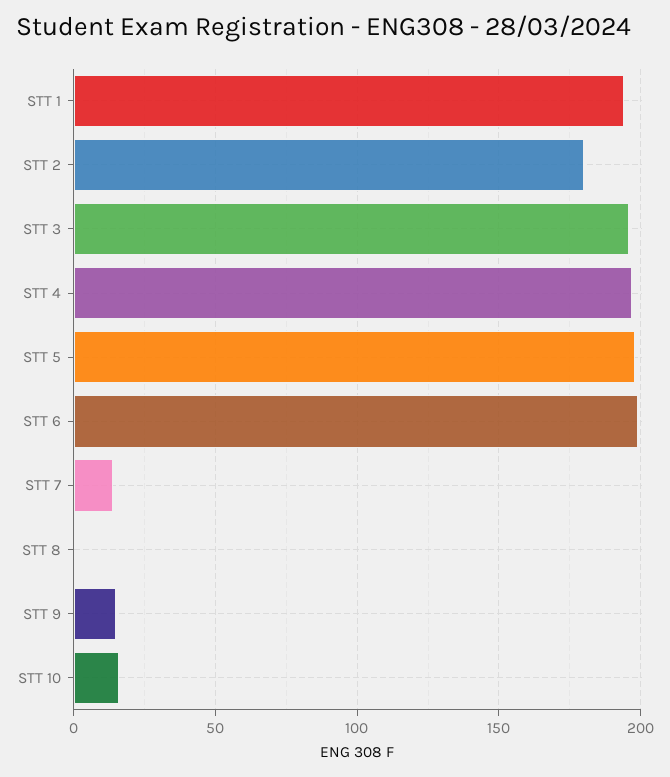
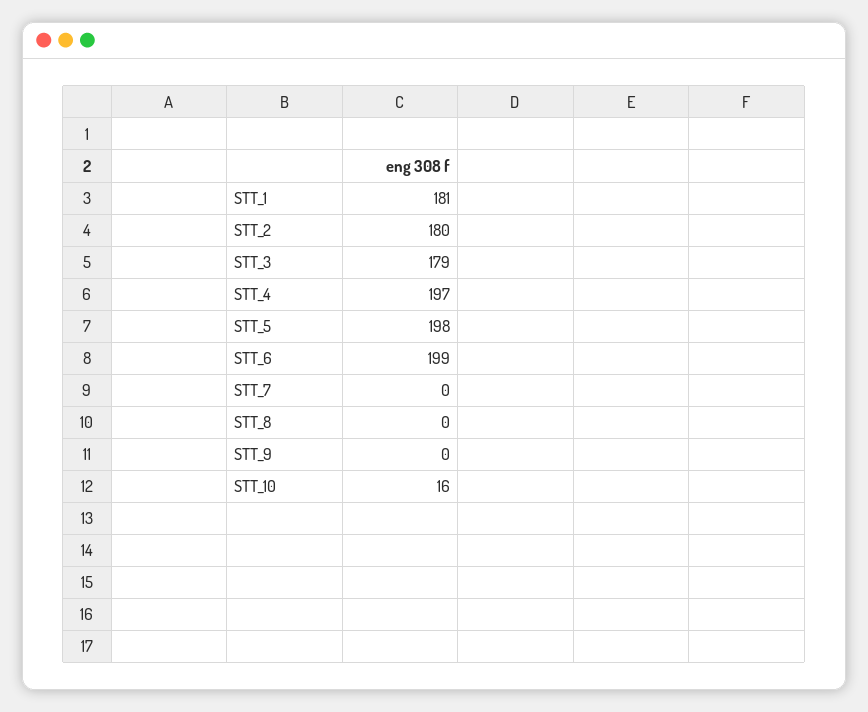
  {
-   "STT 1": 195,
+   "STT 1": 181,
    "STT 2": 180,
-   "STT 3": 195,
+   "STT 3": 179,
    "STT 4": 197,
    "STT 5": 198,
    "STT 6": 199,
-   "STT 7": 15,
+   "STT 7": 0,
    "STT 8": 0,
-   "STT 9": 15,
+   "STT 9": 0,
    "STT 10": 16
  }

